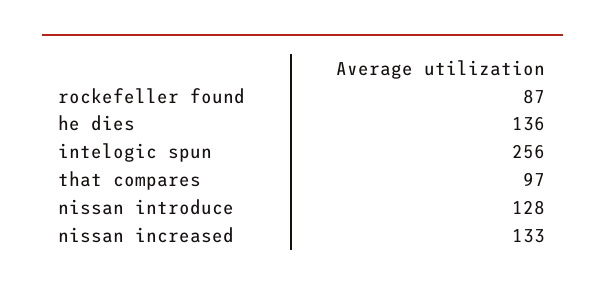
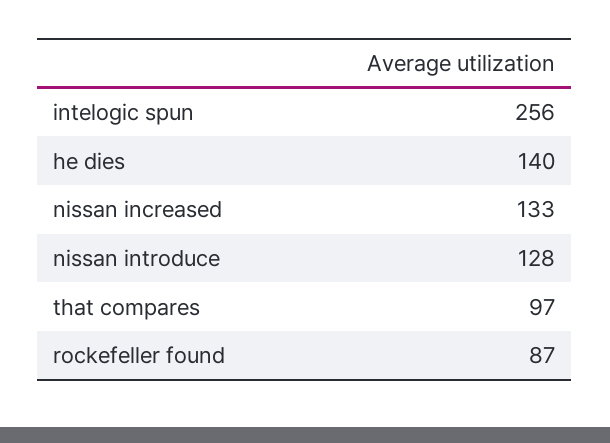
  {
    "rockefeller found": 87,
-   "he dies": 136,
+   "he dies": 140,
    "intelogic spun": 256,
    "that compares": 97,
    "nissan introduce": 128,
    "nissan increased": 133
  }

